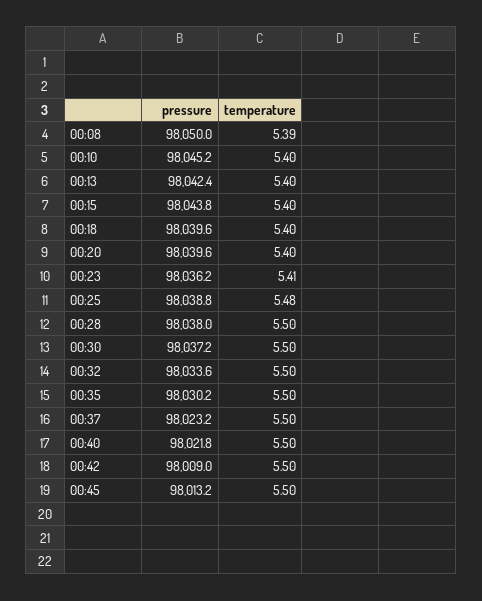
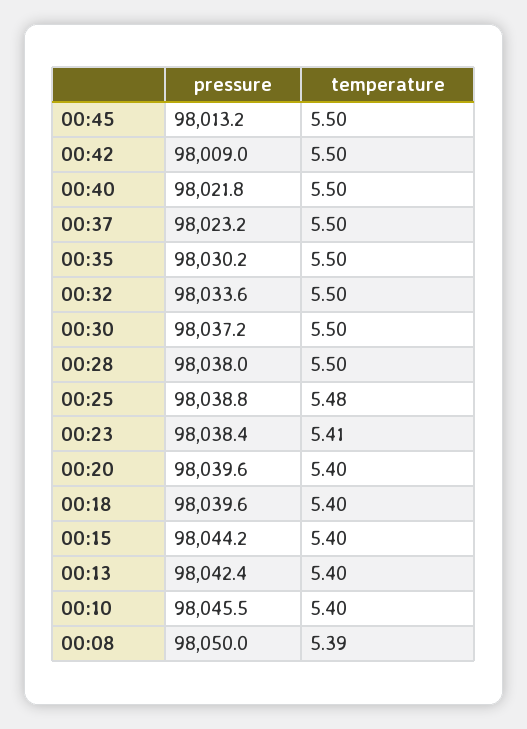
  {
    "pressure": {
      "00:08": 98050,
-     "00:10": 98045.2,
+     "00:10": 98045.5,
      "00:13": 98042.4,
-     "00:15": 98043.8,
+     "00:15": 98044.2,
      "00:18": 98039.6,
      "00:20": 98039.6,
-     "00:23": 98036.2,
+     "00:23": 98038.4,
      "00:25": 98038.8,
      "00:28": 98038,
      "00:30": 98037.2,
      "00:32": 98033.6,
      "00:35": 98030.2,
      "00:37": 98023.2,
      "00:40": 98021.8,
      "00:42": 98009,
      "00:45": 98013.2
    },
    "temperature": {
      "00:08": 5.39,
      "00:10": 5.4,
      "00:13": 5.4,
      "00:15": 5.4,
      "00:18": 5.4,
      "00:20": 5.4,
      "00:23": 5.41,
      "00:25": 5.48,
      "00:28": 5.5,
      "00:30": 5.5,
      "00:32": 5.5,
      "00:35": 5.5,
      "00:37": 5.5,
      "00:40": 5.5,
      "00:42": 5.5,
      "00:45": 5.5
    }
  }

